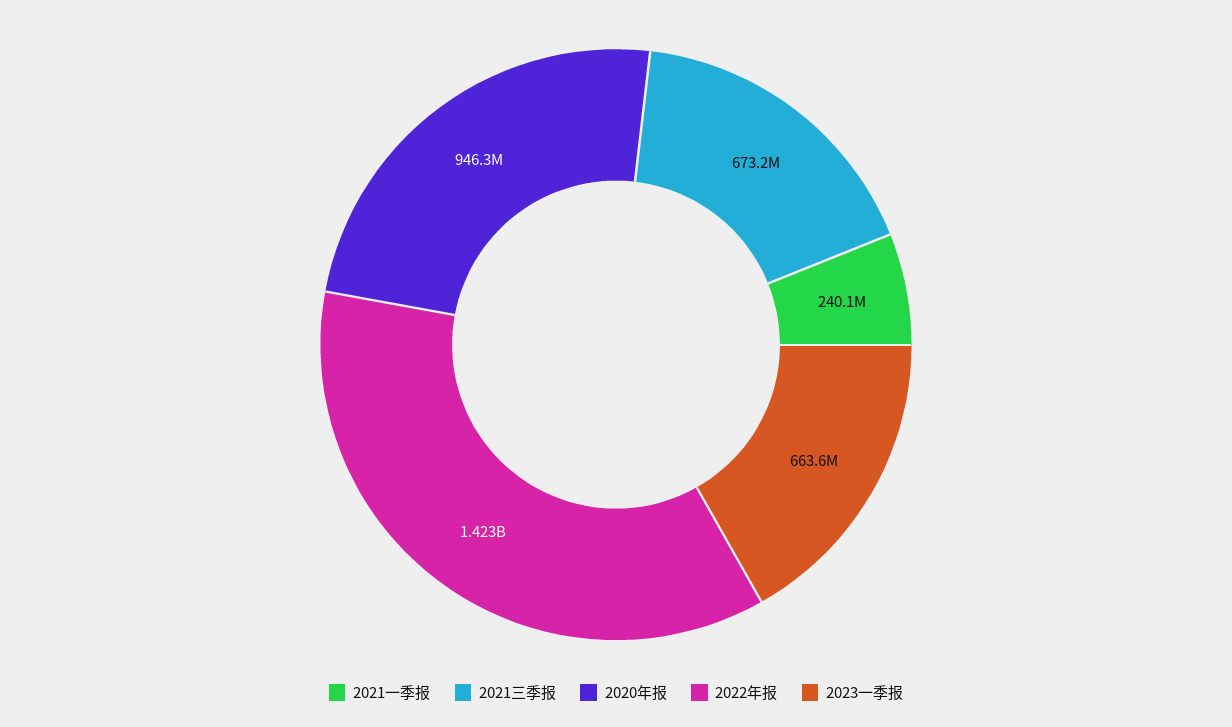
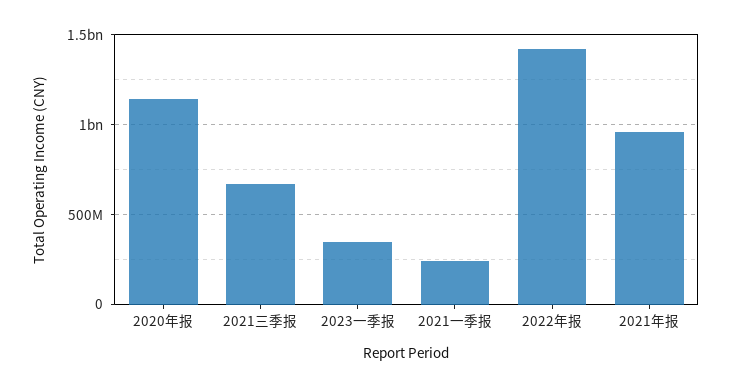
  {
    "2021一季报": 240100000,
    "2021三季报": 673200000,
-   "2020年报": 946300000,
+   "2020年报": 1150000000,
    "2022年报": 1423000000,
-   "2023一季报": 663600000
+   "2023一季报": 350000000,
+   "2021年报": 950000000
  }

